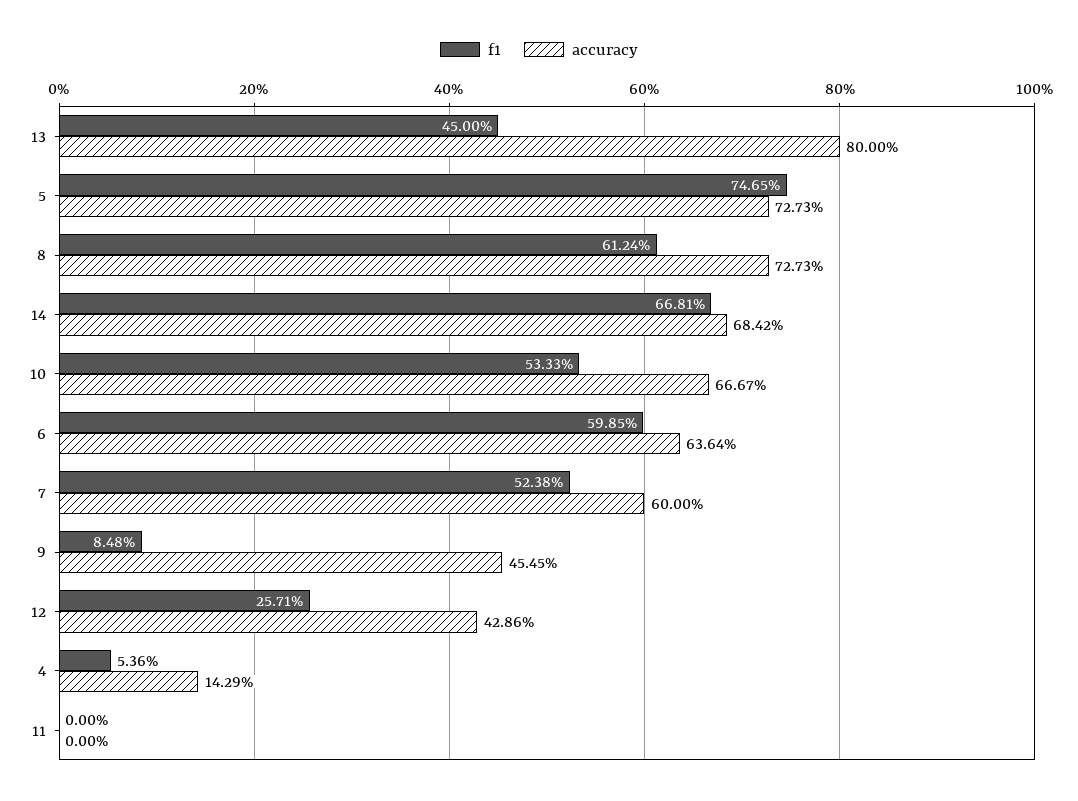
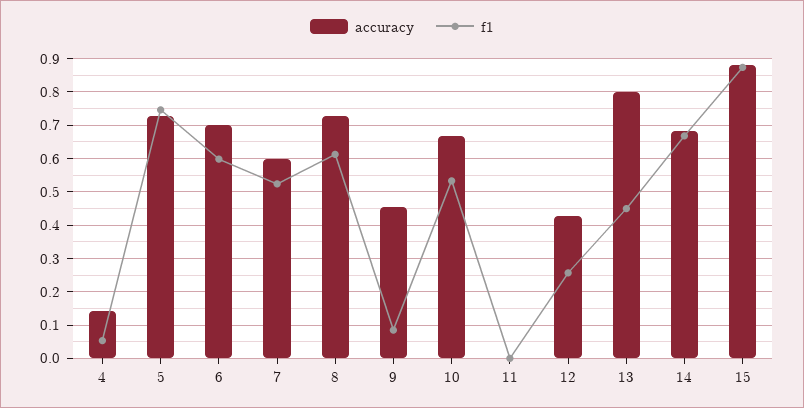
  {
    "f1": {
      "13": 0.45,
      "5": 0.7465,
      "8": 0.6124,
      "14": 0.6681,
      "10": 0.5333,
      "6": 0.5985,
      "7": 0.5238,
      "9": 0.0848,
      "12": 0.2571,
      "4": 0.0536,
-     "11": 0
+     "11": 0,
+     "15": 0.88
    },
    "accuracy": {
      "13": 0.8,
      "5": 0.7273,
      "8": 0.7273,
      "14": 0.6842,
      "10": 0.6667,
-     "6": 0.6364,
+     "6": 0.7,
      "7": 0.6,
      "9": 0.4545,
      "12": 0.4286,
      "4": 0.1429,
-     "11": 0
+     "11": 0,
+     "15": 0.88
    }
  }

